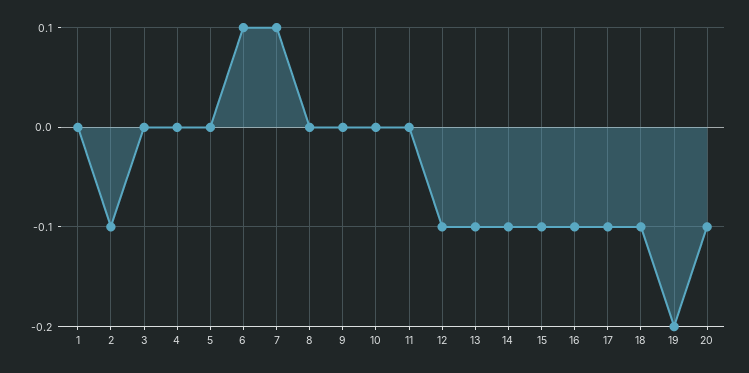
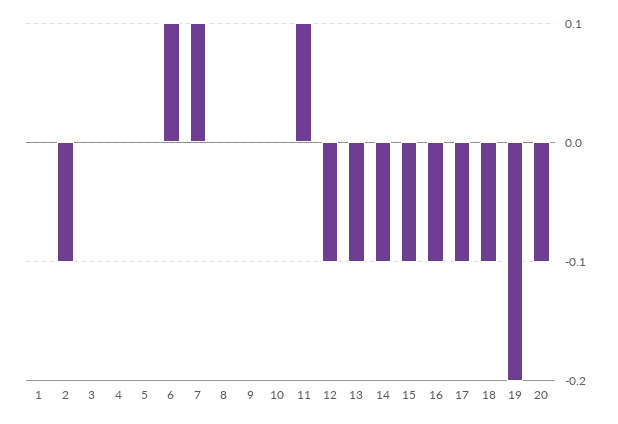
  {
    "1": 0,
    "2": -0.1,
    "3": 0,
    "4": 0,
    "5": 0,
    "6": 0.1,
    "7": 0.1,
    "8": 0,
    "9": 0,
    "10": 0,
-   "11": 0,
+   "11": 0.1,
    "12": -0.1,
    "13": -0.1,
    "14": -0.1,
    "15": -0.1,
    "16": -0.1,
    "17": -0.1,
    "18": -0.1,
    "19": -0.2,
    "20": -0.1
  }

